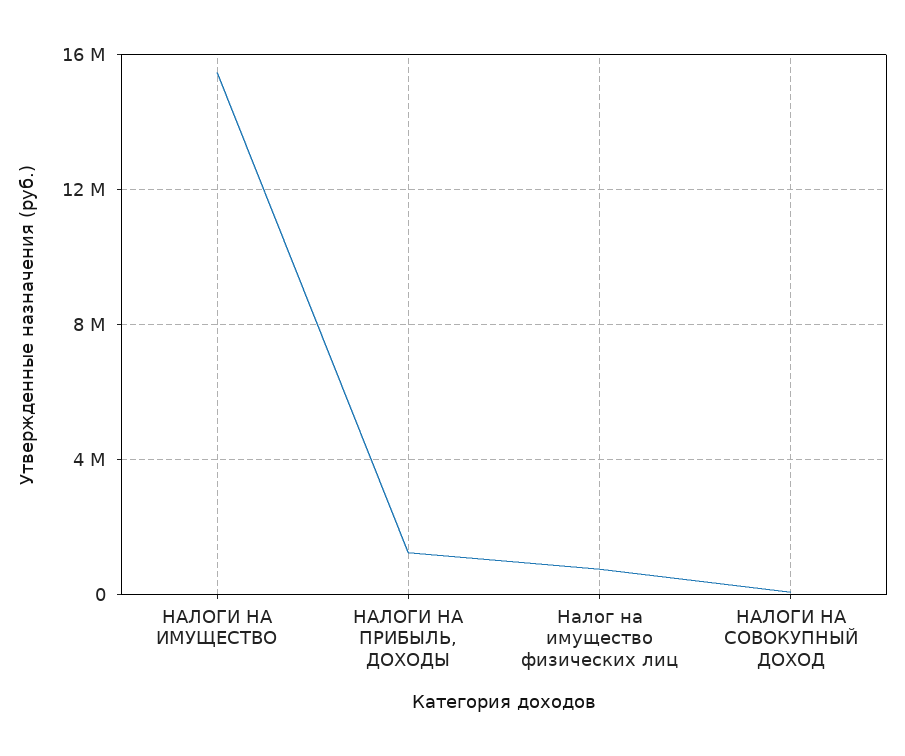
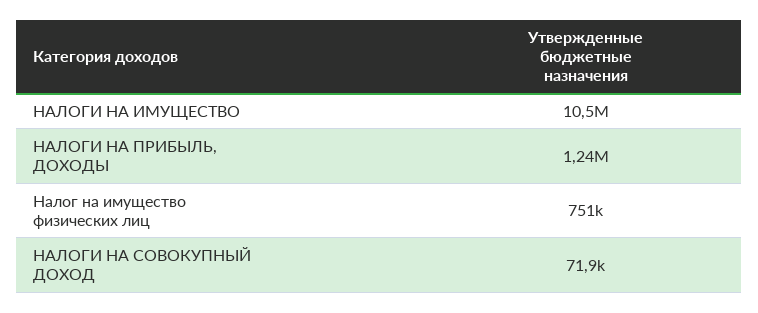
  {
-   "НАЛОГИ НА ИМУЩЕСТВО": 15500000,
+   "НАЛОГИ НА ИМУЩЕСТВО": 10500000,
    "НАЛОГИ НА ПРИБЫЛЬ, ДОХОДЫ": 1240000,
    "Налог на имущество физических лиц": 751000,
    "НАЛОГИ НА СОВОКУПНЫЙ ДОХОД": 71900
  }

